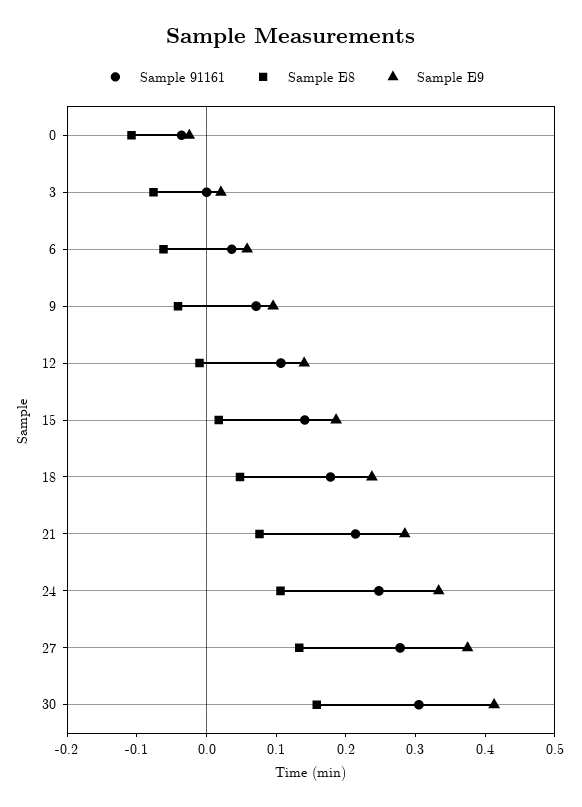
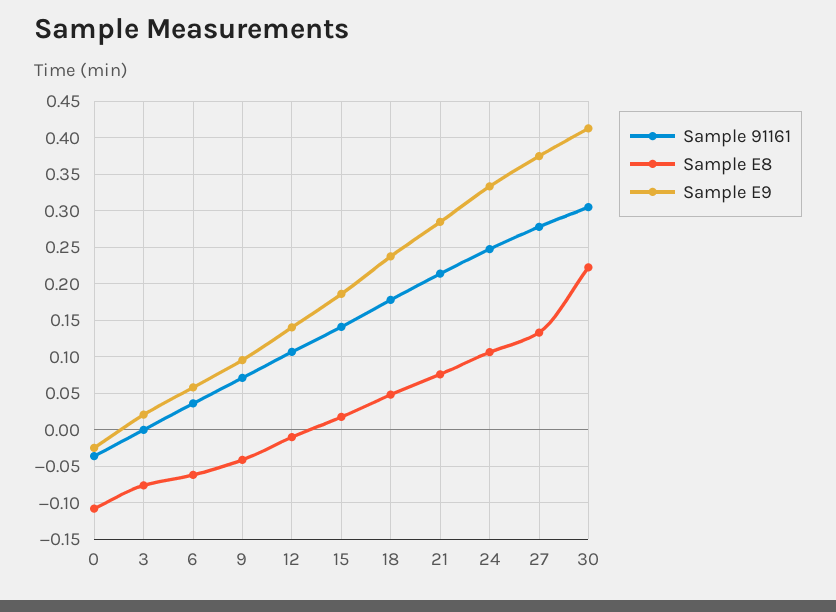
  {
    "Sample 91161": {
      "0": -0.04,
      "3": 0,
      "6": 0.04,
      "9": 0.07,
      "12": 0.11,
      "15": 0.14,
      "18": 0.18,
      "21": 0.21,
      "24": 0.25,
      "27": 0.28,
      "30": 0.3
    },
    "Sample E8": {
      "0": -0.11,
      "3": -0.08,
      "6": -0.06,
      "9": -0.04,
      "12": -0.01,
      "15": 0.02,
      "18": 0.05,
      "21": 0.08,
      "24": 0.11,
      "27": 0.13,
-     "30": 0.16
+     "30": 0.22
    },
    "Sample E9": {
      "0": -0.02,
      "3": 0.02,
      "6": 0.06,
      "9": 0.1,
      "12": 0.14,
      "15": 0.19,
      "18": 0.24,
      "21": 0.28,
      "24": 0.33,
      "27": 0.37,
      "30": 0.41
    }
  }

